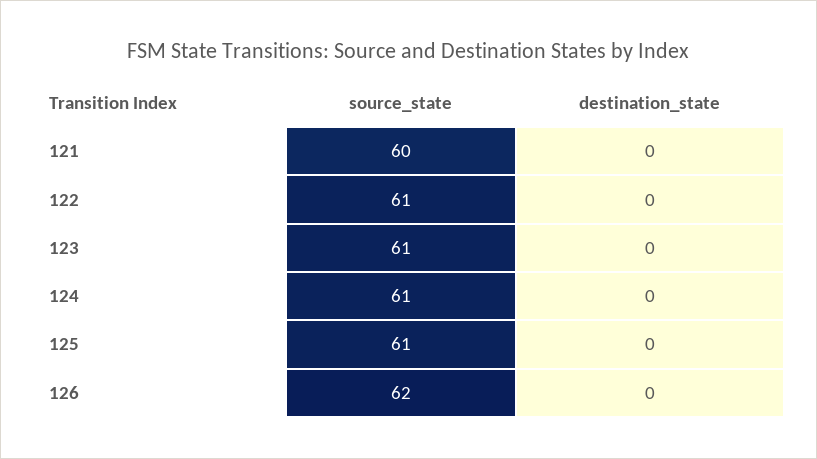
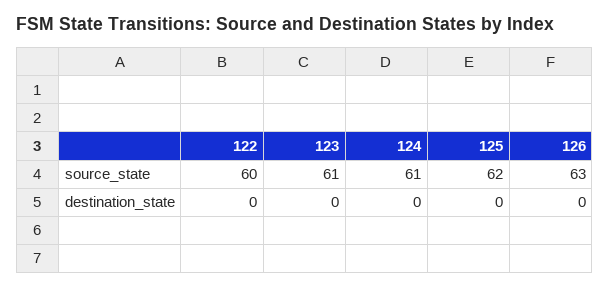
  {
    "source_state": {
-     "121": 60,
-     "122": 61,
+     "122": 60,
      "123": 61,
      "124": 61,
-     "125": 61,
+     "125": 62,
-     "126": 62
+     "126": 63
    },
    "destination_state": {
-     "121": 0,
      "122": 0,
      "123": 0,
      "124": 0,
      "125": 0,
      "126": 0
    }
  }

